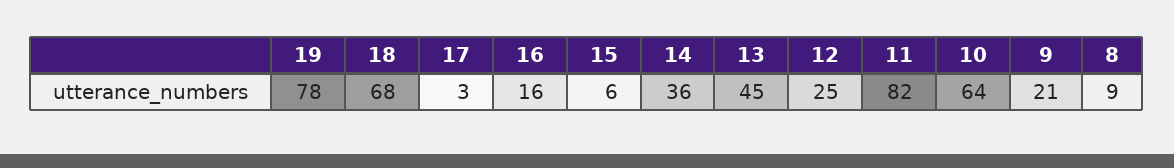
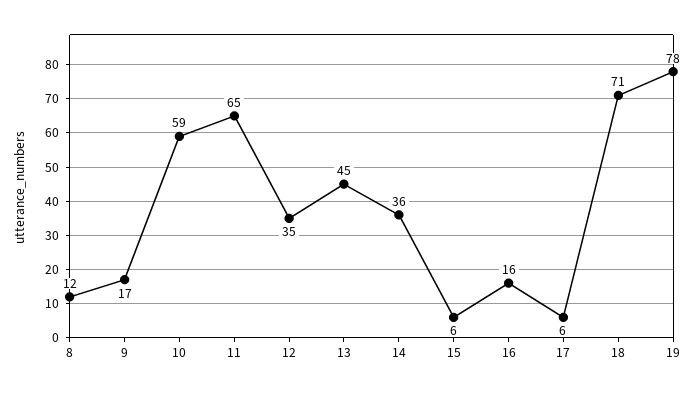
  {
    "19": 78,
-   "18": 68,
+   "18": 71,
-   "17": 3,
+   "17": 6,
    "16": 16,
    "15": 6,
    "14": 36,
    "13": 45,
-   "12": 25,
+   "12": 35,
-   "11": 82,
+   "11": 65,
-   "10": 64,
+   "10": 59,
-   "9": 21,
+   "9": 17,
-   "8": 9
+   "8": 12
  }

